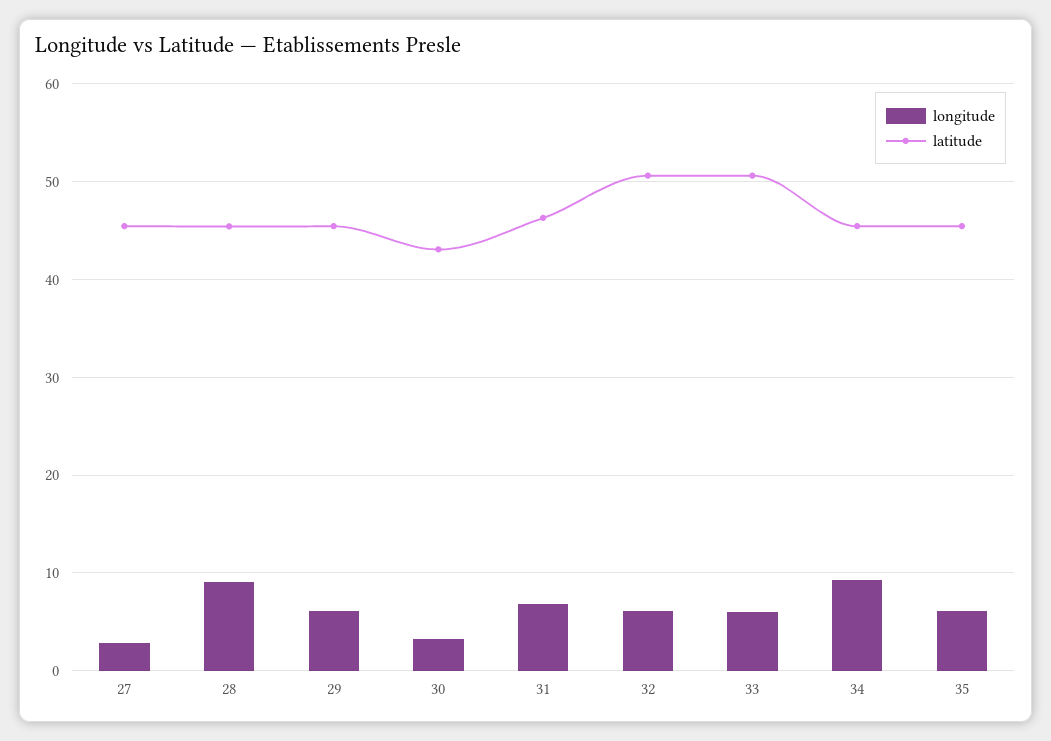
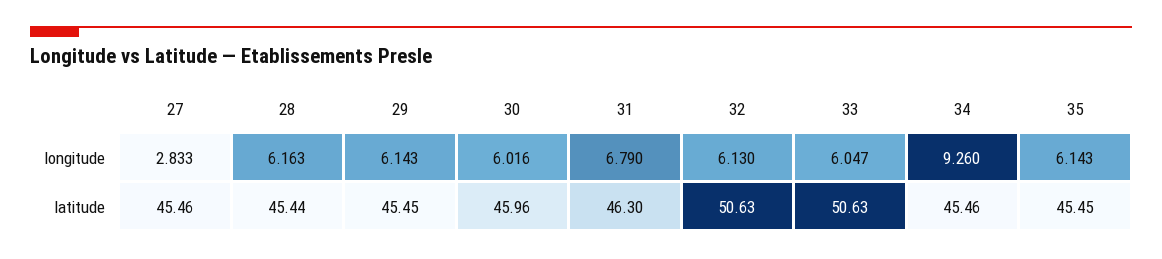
  {
    "longitude": {
      "27": 2.833,
-     "28": 9,
+     "28": 6.163,
      "29": 6.143,
-     "30": 3,
+     "30": 6.016,
      "31": 6.79,
      "32": 6.13,
      "33": 6.047,
      "34": 9.26,
      "35": 6.143
    },
    "latitude": {
      "27": 45.46,
      "28": 45.44,
      "29": 45.45,
-     "30": 43,
+     "30": 45.96,
      "31": 46.3,
      "32": 50.63,
      "33": 50.63,
      "34": 45.46,
      "35": 45.45
    }
  }

